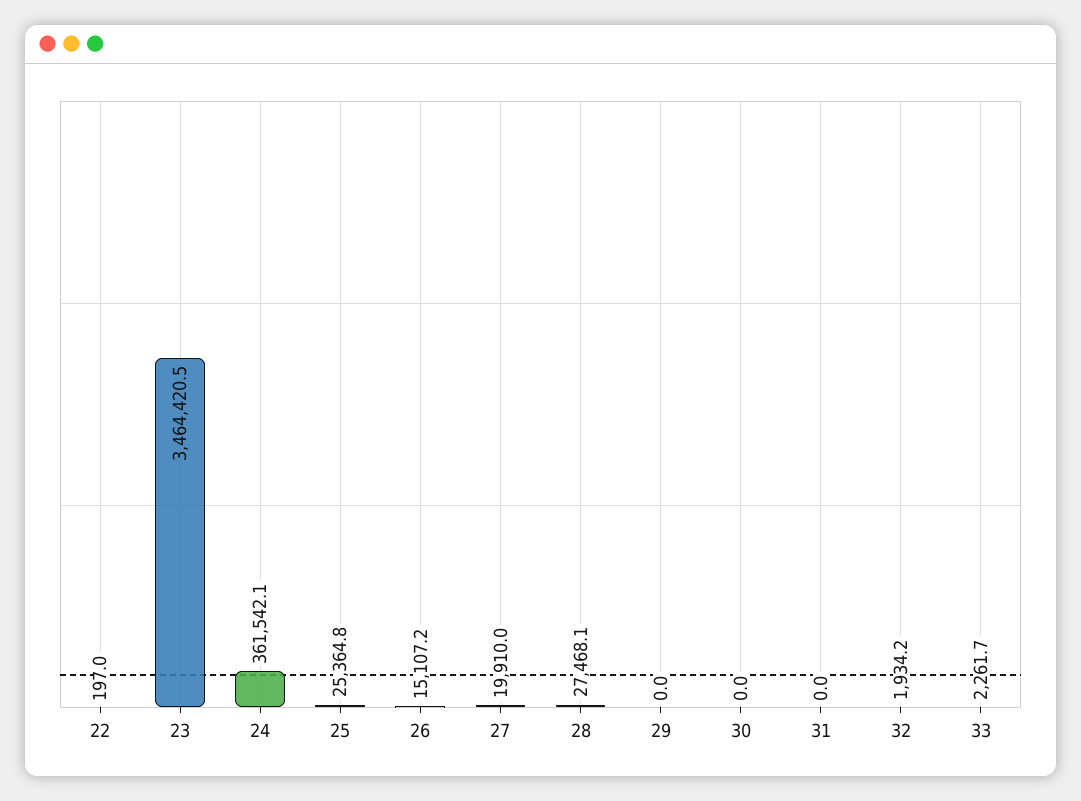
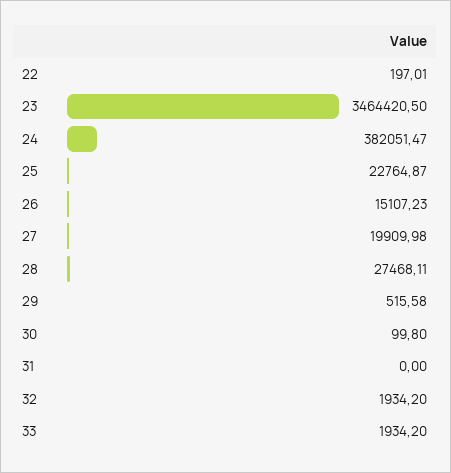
  {
    "22": 197.01,
    "23": 3464420.5,
-   "24": 361542.1,
+   "24": 382051.47,
-   "25": 25364.8,
+   "25": 22764.87,
    "26": 15107.23,
    "27": 19909.98,
    "28": 27468.11,
-   "29": 0,
+   "29": 515.58,
-   "30": 0,
+   "30": 99.8,
    "31": 0,
    "32": 1934.2,
-   "33": 2261.7
+   "33": 1934.2
  }

